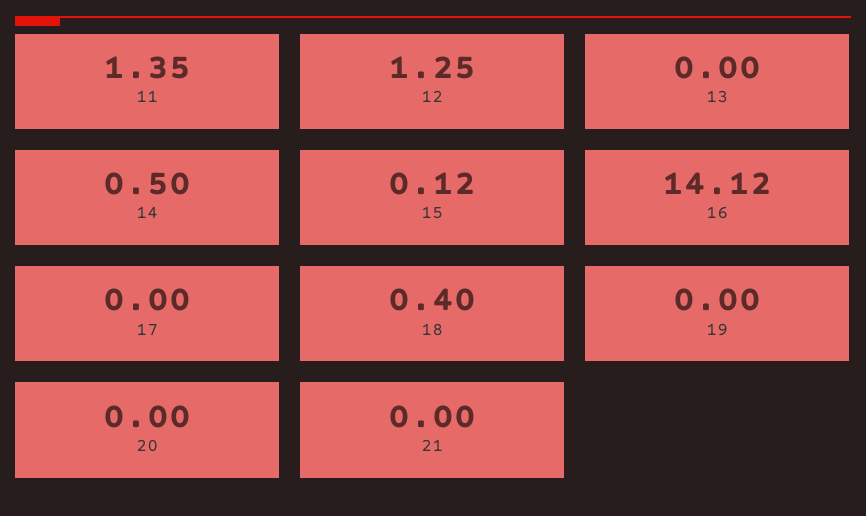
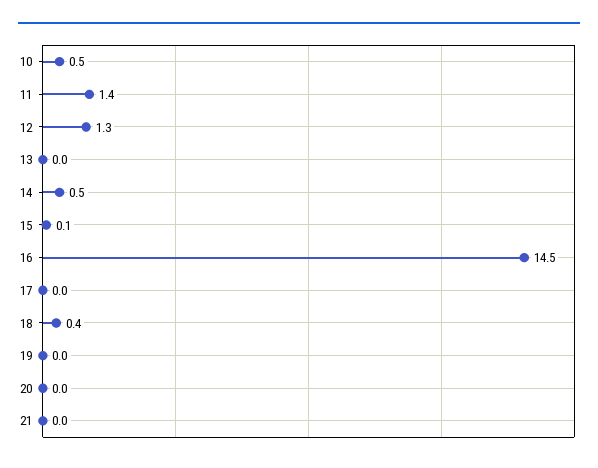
  {
    "11": 1.35,
    "12": 1.25,
    "13": 0,
    "14": 0.5,
    "15": 0.12,
-   "16": 14.12,
+   "16": 14.5,
    "17": 0,
    "18": 0.4,
    "19": 0,
    "20": 0,
-   "21": 0
+   "21": 0,
+   "10": 0.5
  }

